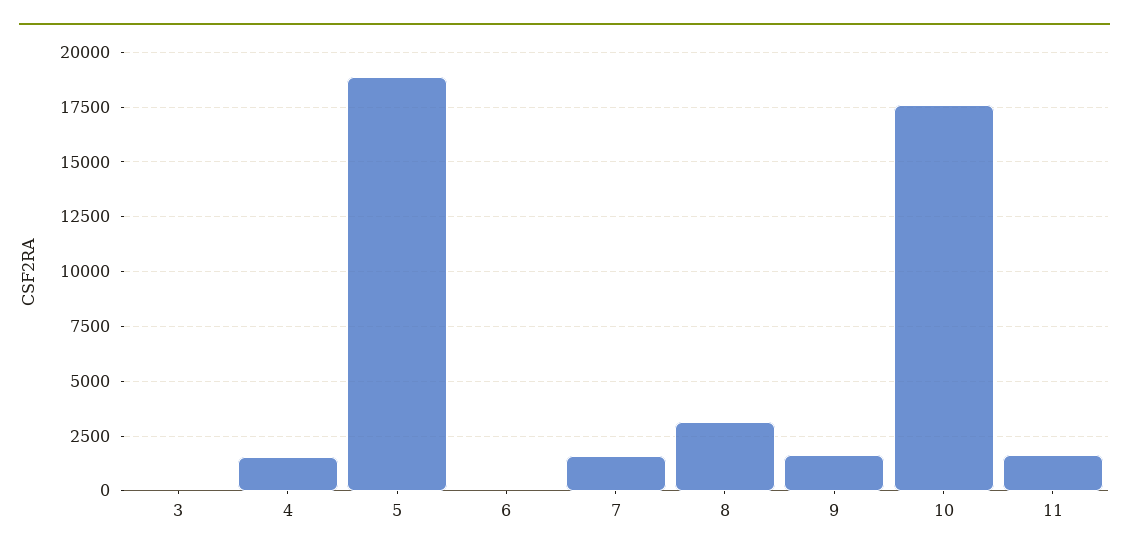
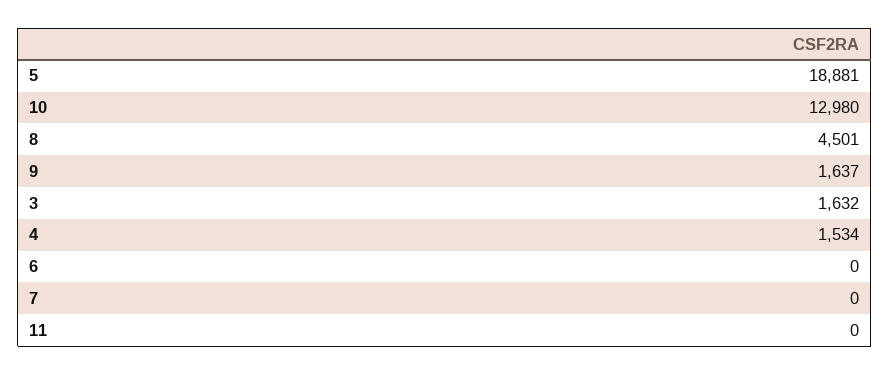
  {
-   "3": 0,
+   "3": 1632,
    "4": 1534,
    "5": 18881,
    "6": 0,
-   "7": 1500,
+   "7": 0,
-   "8": 3000,
+   "8": 4501,
    "9": 1637,
-   "10": 17500,
+   "10": 12980,
-   "11": 1500
+   "11": 0
  }

